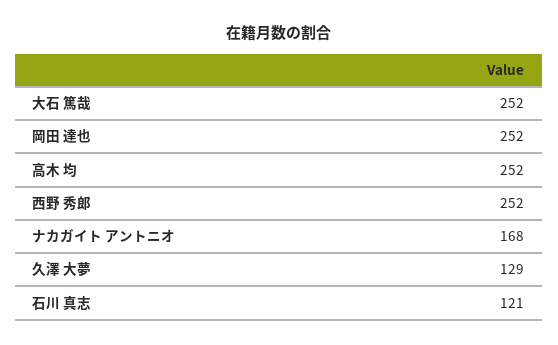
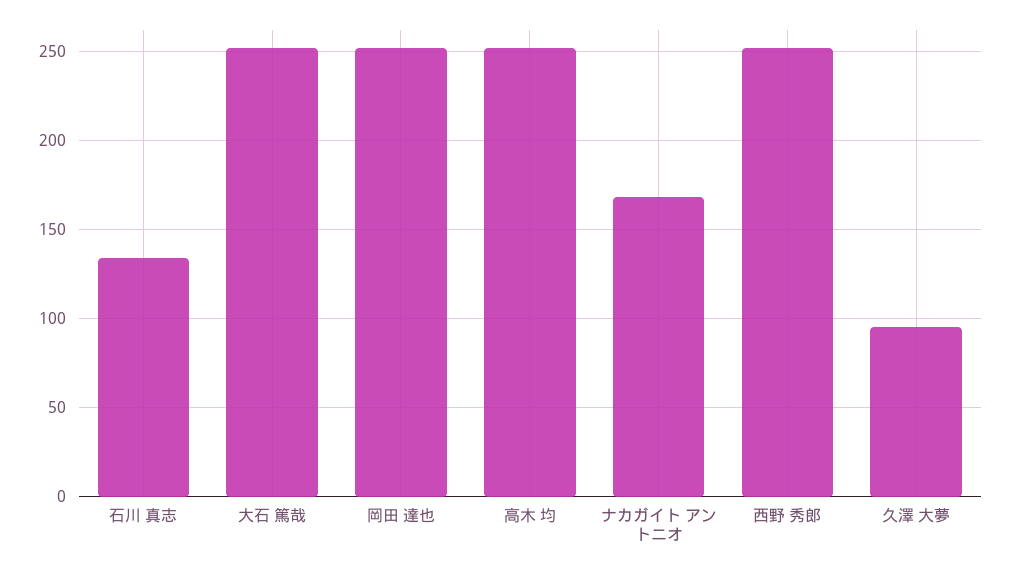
  {
    "大石 篤哉": 252,
    "岡田 達也": 252,
    "高木 均": 252,
    "西野 秀郎": 252,
    "ナカガイト アントニオ": 168,
-   "久澤 大夢": 129,
+   "久澤 大夢": 95,
-   "石川 真志": 121
+   "石川 真志": 135
  }

